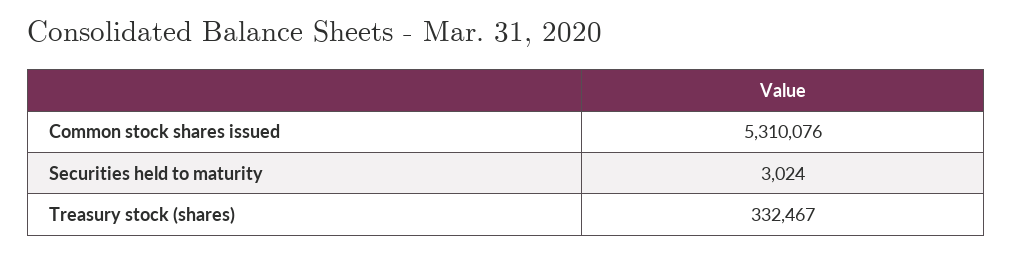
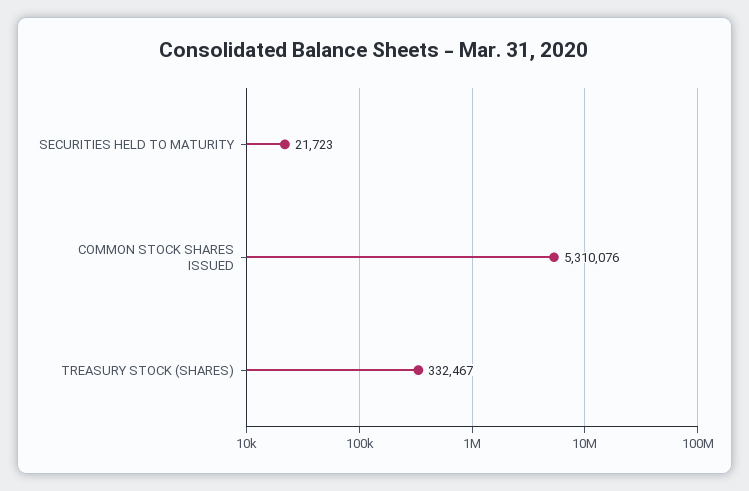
  {
    "Common stock shares issued": 5310076,
-   "Securities held to maturity": 3024,
+   "Securities held to maturity": 21723,
    "Treasury stock (shares)": 332467
  }

